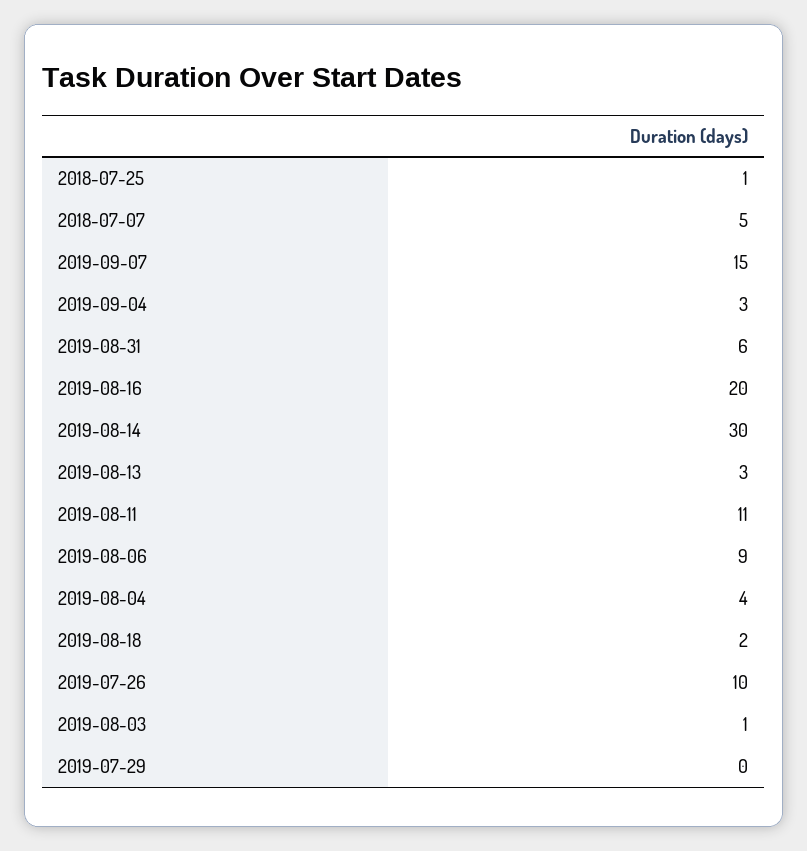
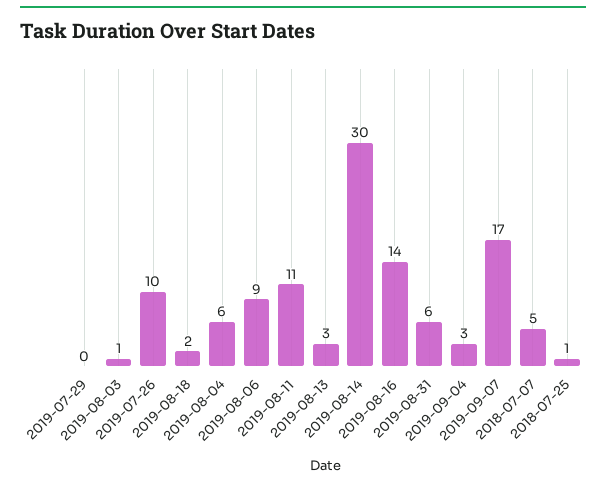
  {
    "2018-07-25": 1,
    "2018-07-07": 5,
-   "2019-09-07": 15,
+   "2019-09-07": 17,
    "2019-09-04": 3,
    "2019-08-31": 6,
-   "2019-08-16": 20,
+   "2019-08-16": 14,
    "2019-08-14": 30,
    "2019-08-13": 3,
    "2019-08-11": 11,
    "2019-08-06": 9,
-   "2019-08-04": 4,
+   "2019-08-04": 6,
    "2019-08-18": 2,
    "2019-07-26": 10,
    "2019-08-03": 1,
    "2019-07-29": 0
  }

